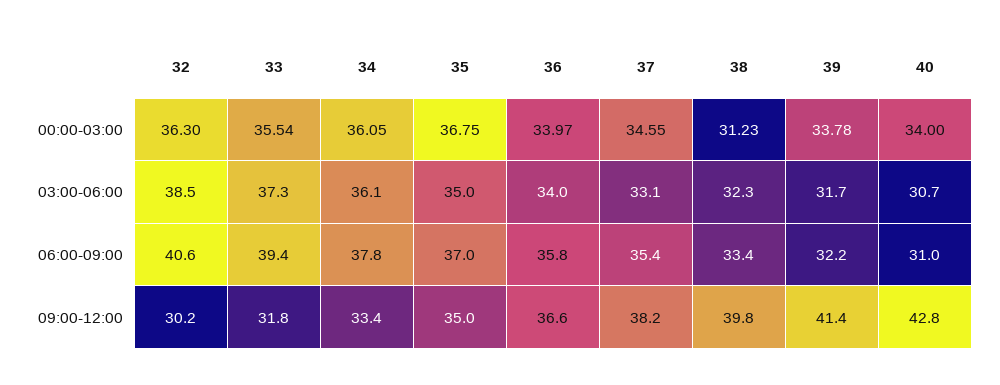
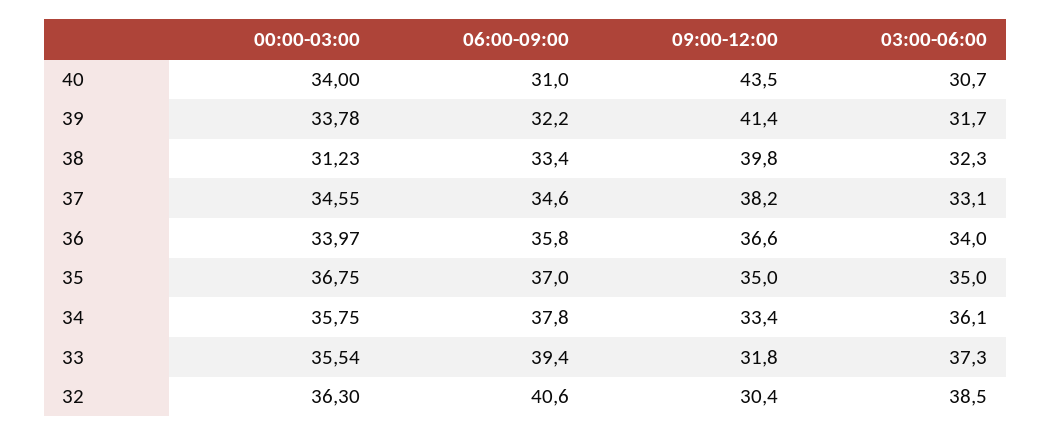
  {
    "32": {
      "00:00-03:00": 36.3,
      "03:00-06:00": 38.5,
      "06:00-09:00": 40.6,
-     "09:00-12:00": 30.2
+     "09:00-12:00": 30.4
    },
    "33": {
      "00:00-03:00": 35.54,
      "03:00-06:00": 37.3,
      "06:00-09:00": 39.4,
      "09:00-12:00": 31.8
    },
    "34": {
-     "00:00-03:00": 36.05,
+     "00:00-03:00": 35.75,
      "03:00-06:00": 36.1,
      "06:00-09:00": 37.8,
      "09:00-12:00": 33.4
    },
    "35": {
      "00:00-03:00": 36.75,
      "03:00-06:00": 35,
      "06:00-09:00": 37,
      "09:00-12:00": 35
    },
    "36": {
      "00:00-03:00": 33.97,
      "03:00-06:00": 34,
      "06:00-09:00": 35.8,
      "09:00-12:00": 36.6
    },
    "37": {
      "00:00-03:00": 34.55,
      "03:00-06:00": 33.1,
-     "06:00-09:00": 35.4,
+     "06:00-09:00": 34.6,
      "09:00-12:00": 38.2
    },
    "38": {
      "00:00-03:00": 31.23,
      "03:00-06:00": 32.3,
      "06:00-09:00": 33.4,
      "09:00-12:00": 39.8
    },
    "39": {
      "00:00-03:00": 33.78,
      "03:00-06:00": 31.7,
      "06:00-09:00": 32.2,
      "09:00-12:00": 41.4
    },
    "40": {
      "00:00-03:00": 34,
      "03:00-06:00": 30.7,
      "06:00-09:00": 31,
-     "09:00-12:00": 42.8
+     "09:00-12:00": 43.5
    }
  }

